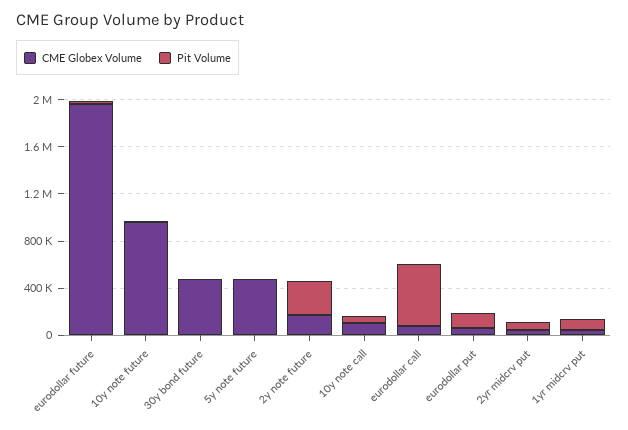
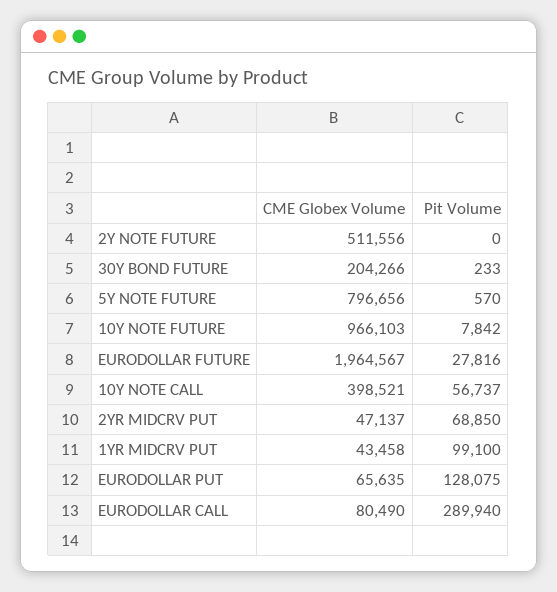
  {
    "CME Globex Volume": {
      "eurodollar future": 1964567,
      "10y note future": 966103,
-     "30y bond future": 500000,
+     "30y bond future": 204266,
-     "5y note future": 500000,
+     "5y note future": 796656,
-     "2y note future": 200000,
+     "2y note future": 511556,
-     "10y note call": 100000,
+     "10y note call": 398521,
      "eurodollar call": 80490,
      "eurodollar put": 65635,
      "2yr midcrv put": 47137,
      "1yr midcrv put": 43458
    },
    "Pit Volume": {
      "eurodollar future": 27816,
      "10y note future": 7842,
      "30y bond future": 233,
      "5y note future": 570,
-     "2y note future": 300000,
+     "2y note future": 0,
      "10y note call": 56737,
-     "eurodollar call": 500000,
+     "eurodollar call": 289940,
      "eurodollar put": 128075,
      "2yr midcrv put": 68850,
      "1yr midcrv put": 99100
    }
  }

